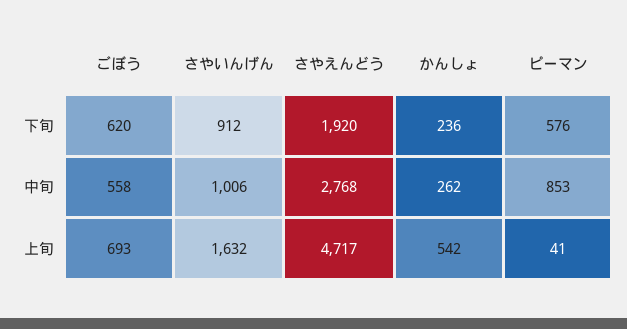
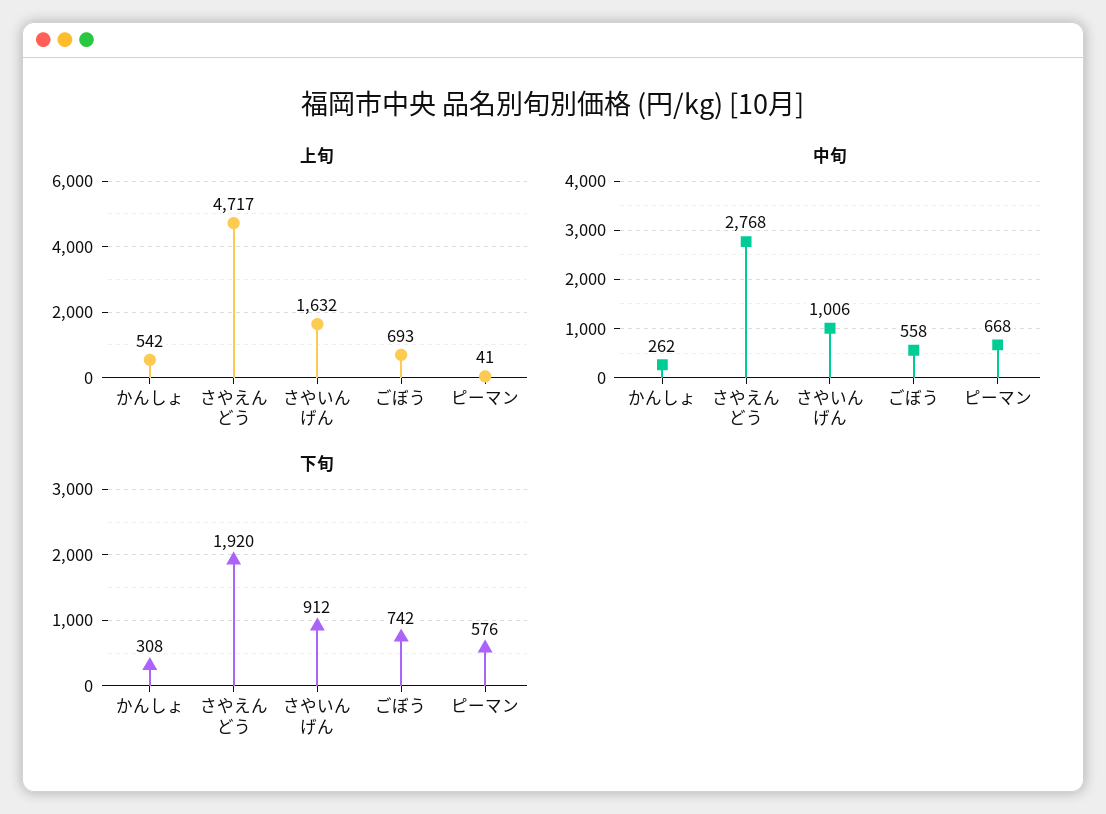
  {
    "下旬": {
-     "ごぼう": 620,
+     "ごぼう": 742,
      "さやいんげん": 912,
      "さやえんどう": 1920,
-     "かんしょ": 236,
+     "かんしょ": 308,
      "ピーマン": 576
    },
    "中旬": {
      "ごぼう": 558,
      "さやいんげん": 1006,
      "さやえんどう": 2768,
      "かんしょ": 262,
-     "ピーマン": 853
+     "ピーマン": 668
    },
    "上旬": {
      "ごぼう": 693,
      "さやいんげん": 1632,
      "さやえんどう": 4717,
      "かんしょ": 542,
      "ピーマン": 41
    }
  }

